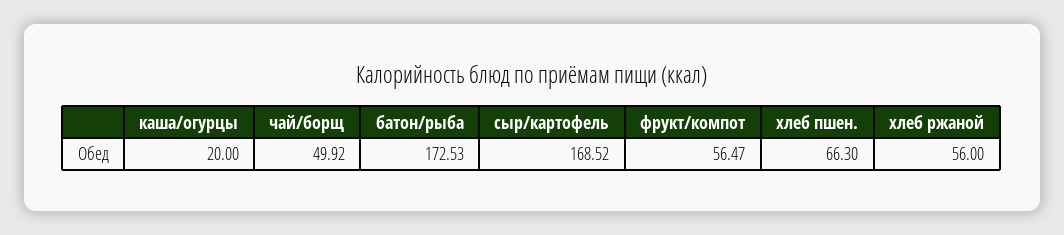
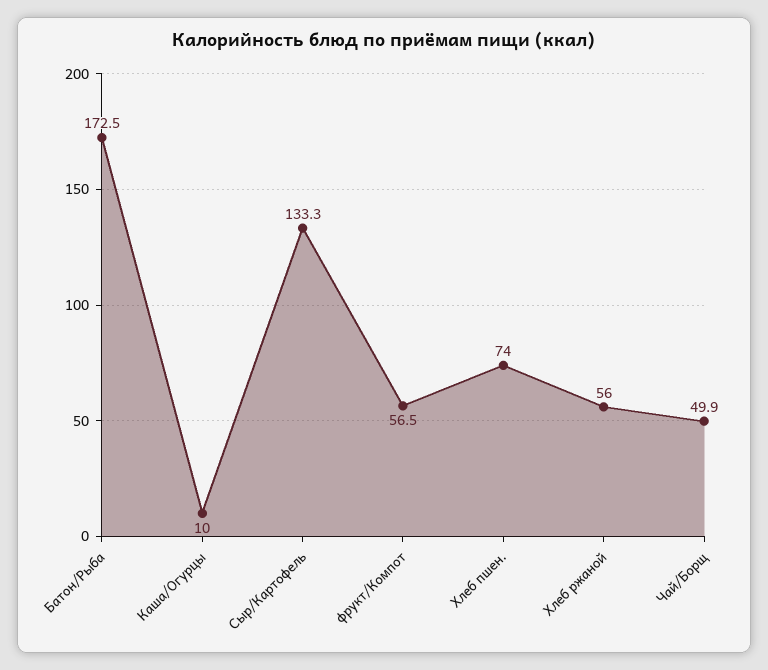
  {
-   "каша/огурцы": 20,
+   "каша/огурцы": 10,
    "чай/борщ": 49.92,
    "батон/рыба": 172.53,
-   "сыр/картофель": 168.52,
+   "сыр/картофель": 133.3,
    "фрукт/компот": 56.47,
-   "хлеб пшен.": 66.3,
+   "хлеб пшен.": 74,
    "хлеб ржаной": 56
  }

